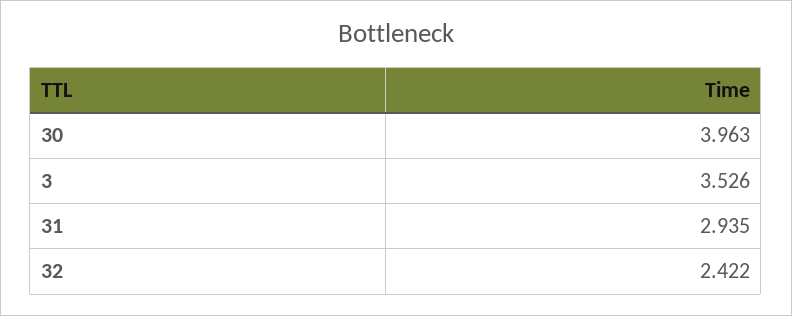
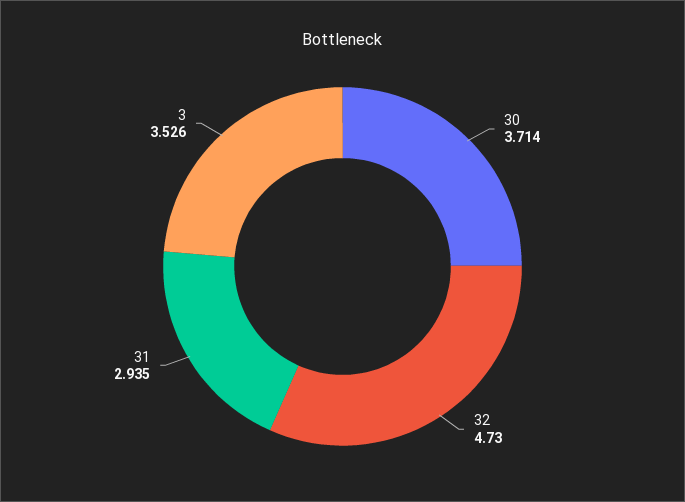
  {
-   "30": 3.963,
+   "30": 3.714,
    "3": 3.526,
    "31": 2.935,
-   "32": 2.422
+   "32": 4.73
  }

